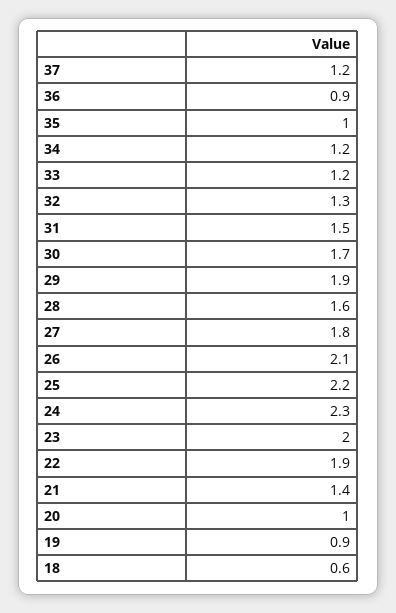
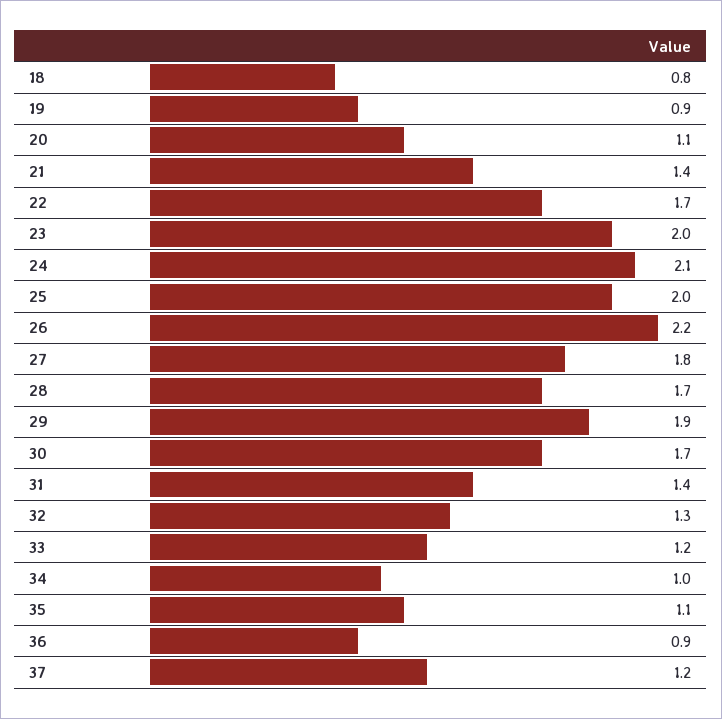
  {
    "37": 1.2,
    "36": 0.9,
-   "35": 1,
+   "35": 1.1,
-   "34": 1.2,
+   "34": 1,
    "33": 1.2,
    "32": 1.3,
-   "31": 1.5,
+   "31": 1.4,
    "30": 1.7,
    "29": 1.9,
-   "28": 1.6,
+   "28": 1.7,
    "27": 1.8,
-   "26": 2.1,
+   "26": 2.2,
-   "25": 2.2,
+   "25": 2,
-   "24": 2.3,
+   "24": 2.1,
    "23": 2,
-   "22": 1.9,
+   "22": 1.7,
    "21": 1.4,
-   "20": 1,
+   "20": 1.1,
    "19": 0.9,
-   "18": 0.6
+   "18": 0.8
  }

